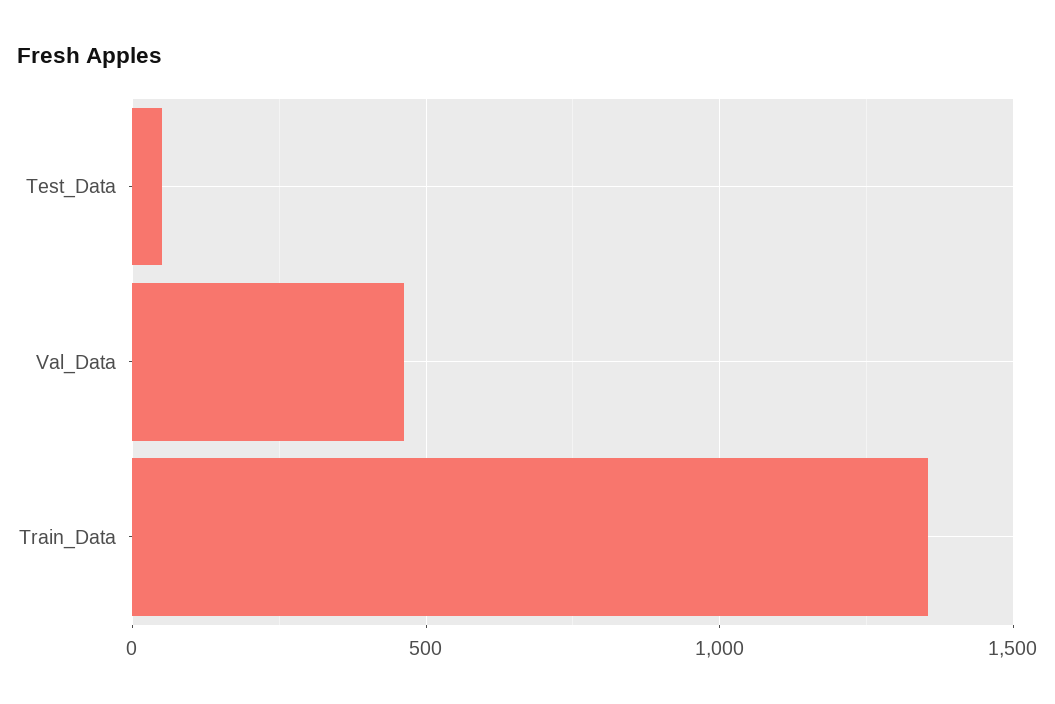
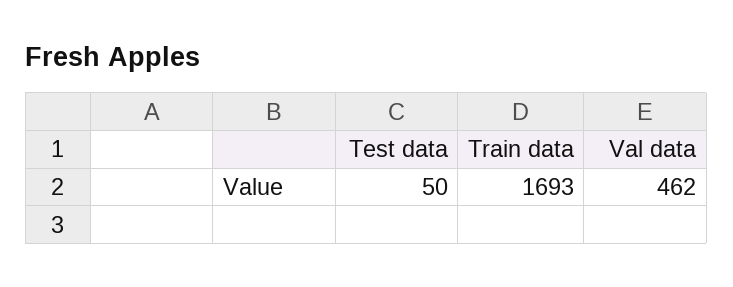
  {
    "Test_Data": 50,
    "Val_Data": 462,
-   "Train_Data": 1350
+   "Train_Data": 1693
  }

